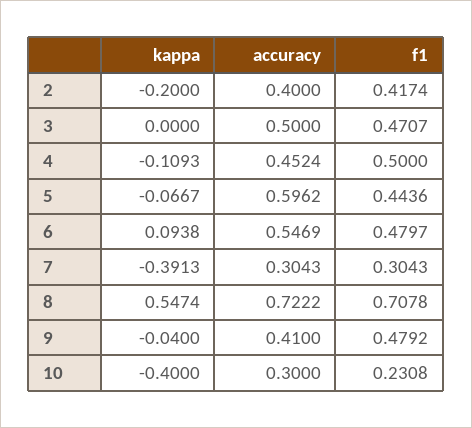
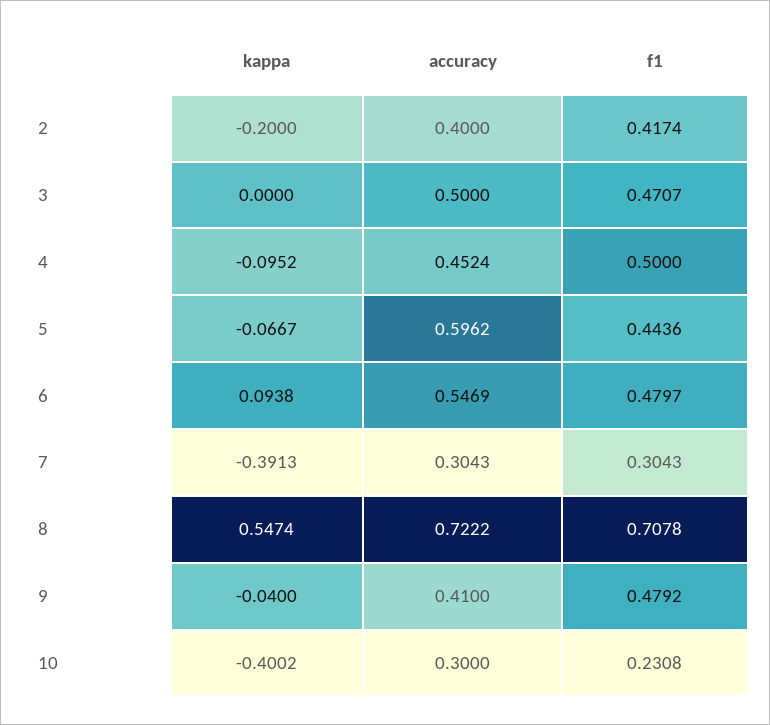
  {
    "kappa": {
      "2": -0.2,
      "3": 0,
-     "4": -0.1093,
+     "4": -0.0952,
      "5": -0.0667,
      "6": 0.0938,
      "7": -0.3913,
      "8": 0.5474,
      "9": -0.04,
-     "10": -0.4
+     "10": -0.4002
    },
    "accuracy": {
      "2": 0.4,
      "3": 0.5,
      "4": 0.4524,
      "5": 0.5962,
      "6": 0.5469,
      "7": 0.3043,
      "8": 0.7222,
      "9": 0.41,
      "10": 0.3
    },
    "f1": {
      "2": 0.4174,
      "3": 0.4707,
      "4": 0.5,
      "5": 0.4436,
      "6": 0.4797,
      "7": 0.3043,
      "8": 0.7078,
      "9": 0.4792,
      "10": 0.2308
    }
  }

